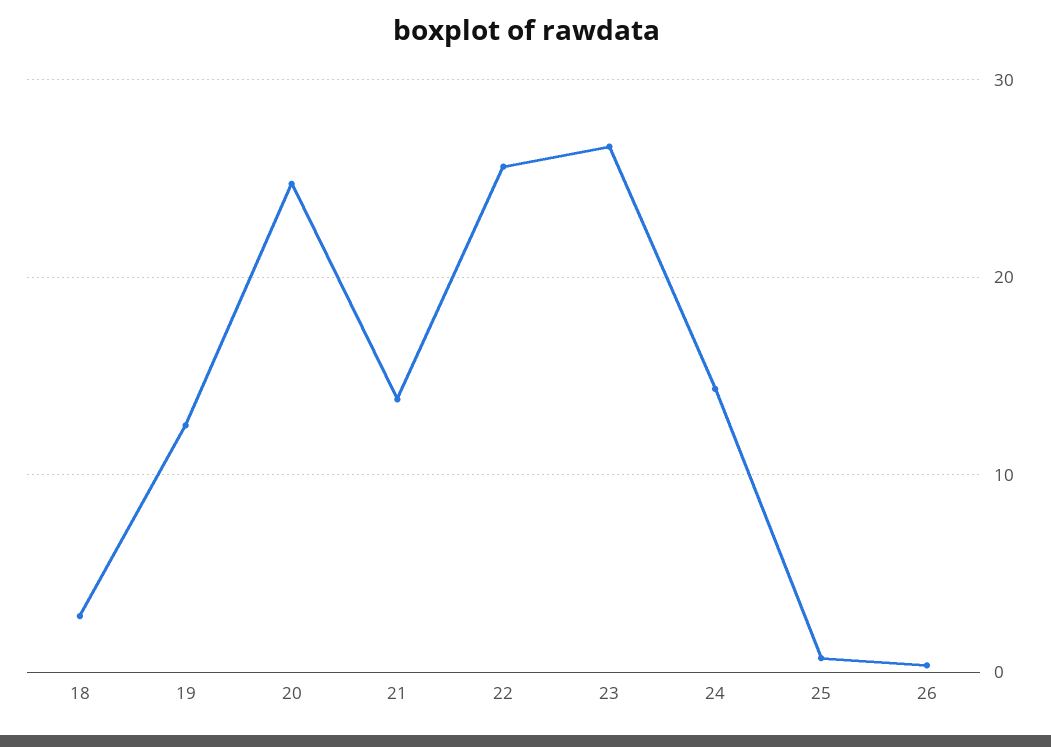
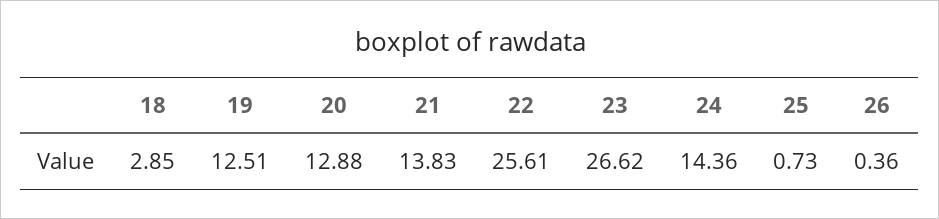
  {
    "18": 2.85,
    "19": 12.51,
-   "20": 25,
+   "20": 12.88,
    "21": 13.83,
    "22": 25.61,
    "23": 26.62,
    "24": 14.36,
    "25": 0.73,
    "26": 0.36
  }

